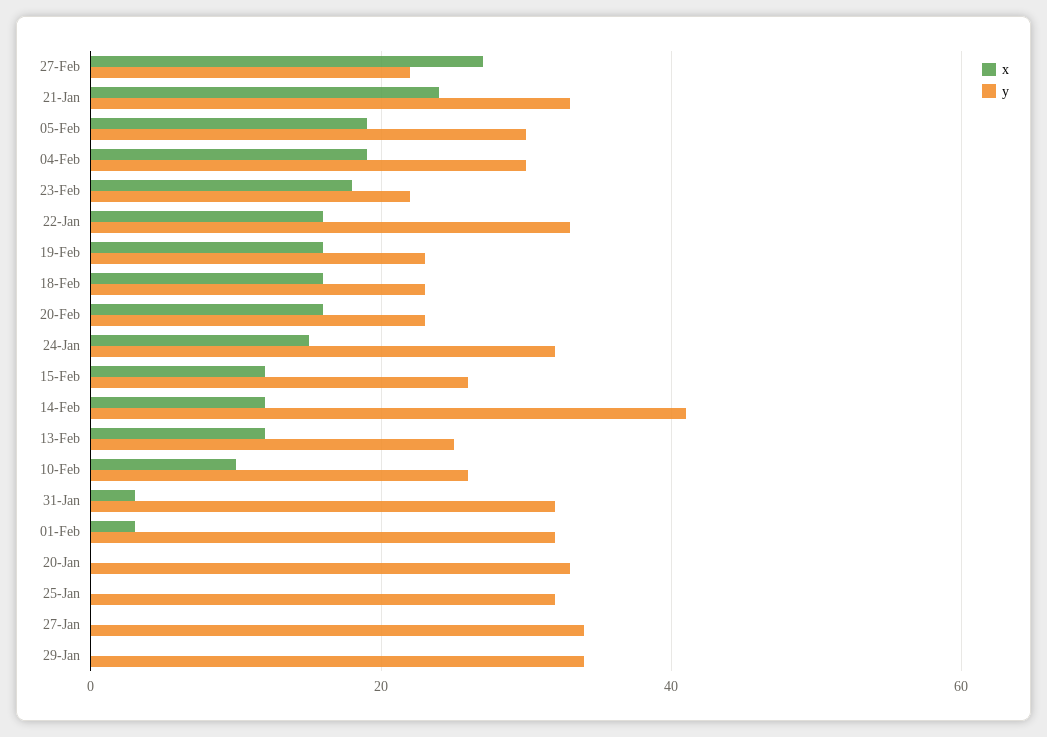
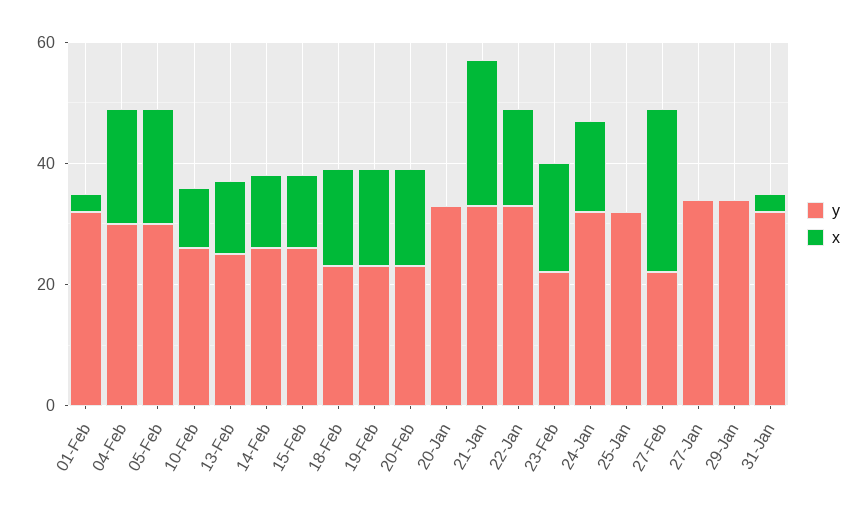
  {
    "x": {
      "27-Feb": 25,
      "21-Jan": 25,
      "05-Feb": 20,
      "04-Feb": 20,
      "23-Feb": 20,
      "22-Jan": 15,
      "19-Feb": 15,
      "18-Feb": 15,
      "20-Feb": 15,
      "24-Jan": 15,
      "15-Feb": 10,
      "14-Feb": 10,
      "13-Feb": 10,
      "10-Feb": 10,
      "31-Jan": 5,
      "01-Feb": 5,
      "20-Jan": 0,
      "25-Jan": 0,
      "27-Jan": 0,
      "29-Jan": 0
    },
    "y": {
      "27-Feb": 20,
      "21-Jan": 35,
      "05-Feb": 30,
      "04-Feb": 30,
      "23-Feb": 20,
      "22-Jan": 35,
      "19-Feb": 25,
      "18-Feb": 25,
      "20-Feb": 25,
      "24-Jan": 30,
      "15-Feb": 25,
-     "14-Feb": 40,
+     "14-Feb": 25,
      "13-Feb": 25,
      "10-Feb": 25,
      "31-Jan": 30,
      "01-Feb": 30,
      "20-Jan": 35,
      "25-Jan": 30,
      "27-Jan": 35,
      "29-Jan": 35
    }
  }

